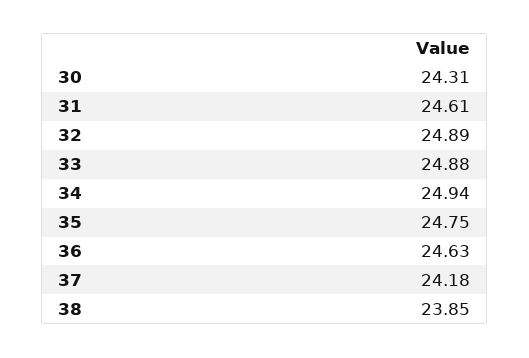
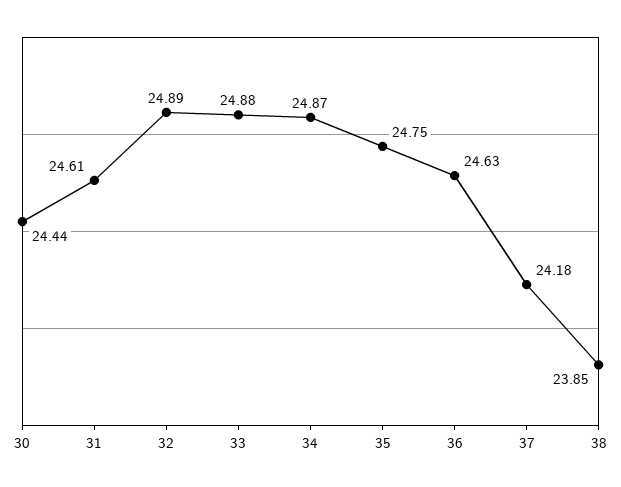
  {
-   "30": 24.31,
+   "30": 24.44,
    "31": 24.61,
    "32": 24.89,
    "33": 24.88,
-   "34": 24.94,
+   "34": 24.87,
    "35": 24.75,
    "36": 24.63,
    "37": 24.18,
    "38": 23.85
  }

